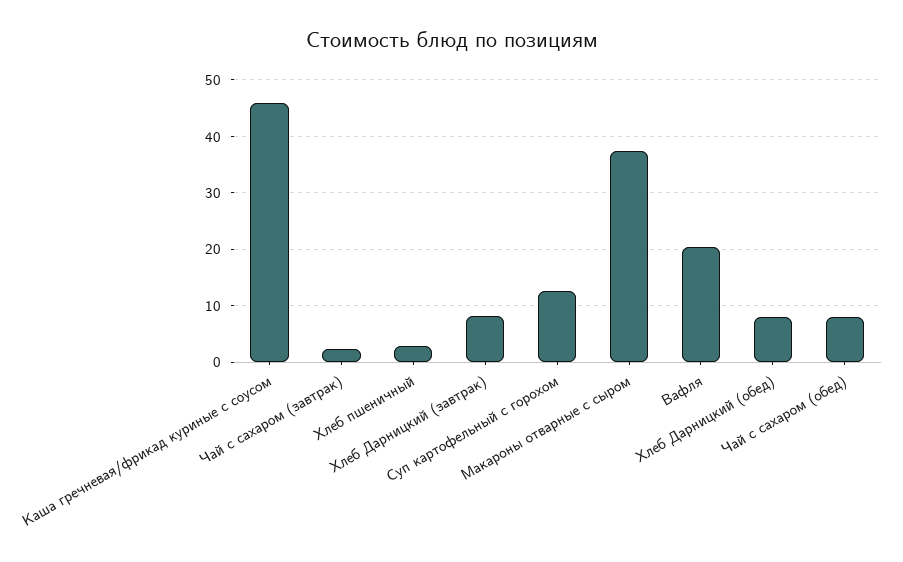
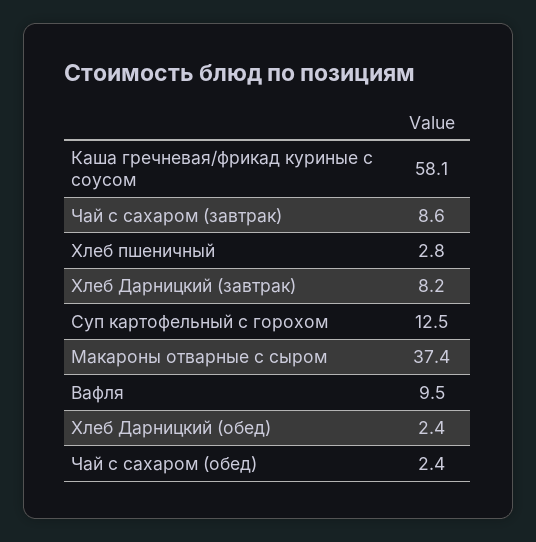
  {
-   "Каша гречневая/фрикад куриные с соусом": 46,
+   "Каша гречневая/фрикад куриные с соусом": 58.1,
-   "Чай с сахаром (завтрак)": 2,
+   "Чай с сахаром (завтрак)": 8.6,
    "Хлеб пшеничный": 2.8,
    "Хлеб Дарницкий (завтрак)": 8.2,
    "Суп картофельный с горохом": 12.5,
    "Макароны отварные с сыром": 37.4,
-   "Вафля": 20,
+   "Вафля": 9.5,
-   "Хлеб Дарницкий (обед)": 8,
+   "Хлеб Дарницкий (обед)": 2.4,
-   "Чай с сахаром (обед)": 8
+   "Чай с сахаром (обед)": 2.4
  }

